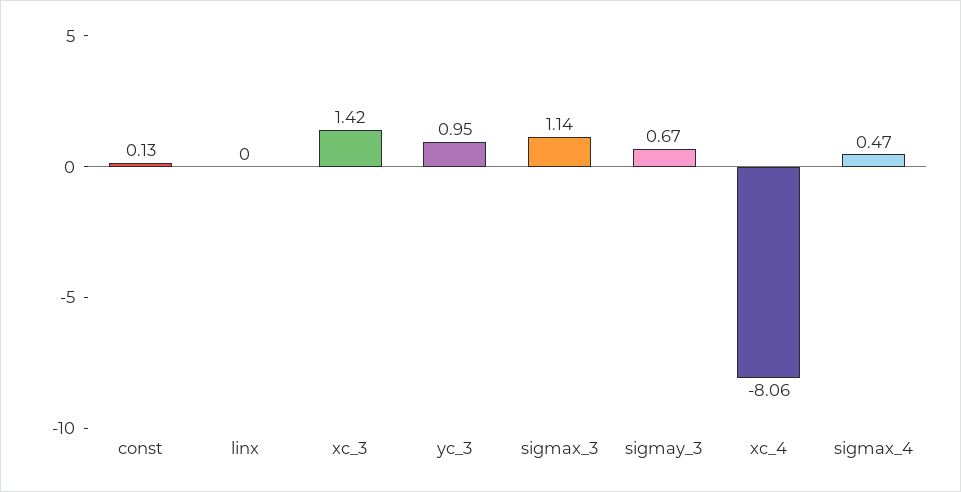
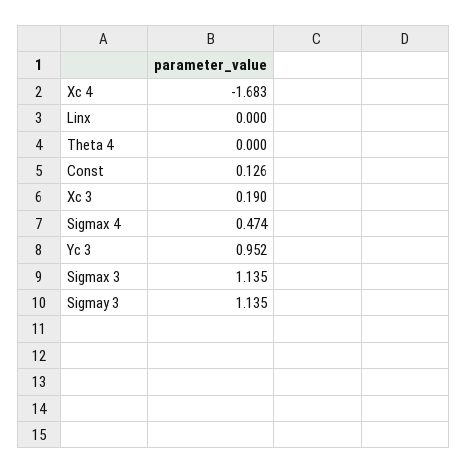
  {
    "const": 0.126,
    "linx": 0,
-   "xc_3": 1.42,
+   "xc_3": 0.19,
    "yc_3": 0.952,
    "sigmax_3": 1.135,
-   "sigmay_3": 0.67,
+   "sigmay_3": 1.135,
-   "xc_4": -8.06,
+   "xc_4": -1.683,
-   "sigmax_4": 0.474
+   "sigmax_4": 0.474,
+   "Theta 4": 0
  }

